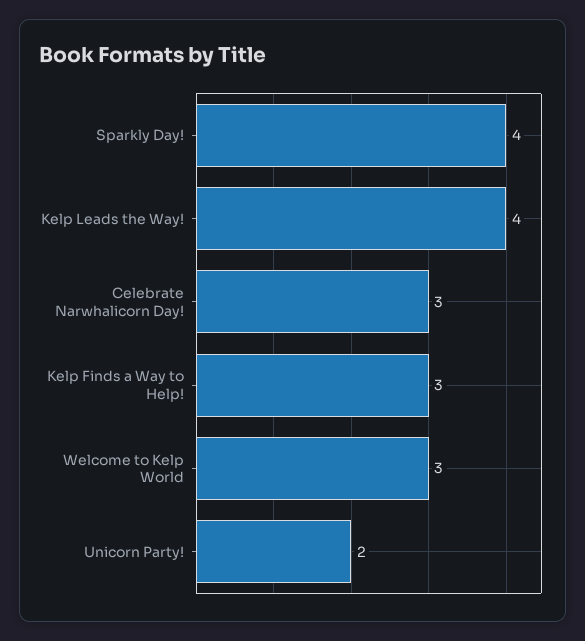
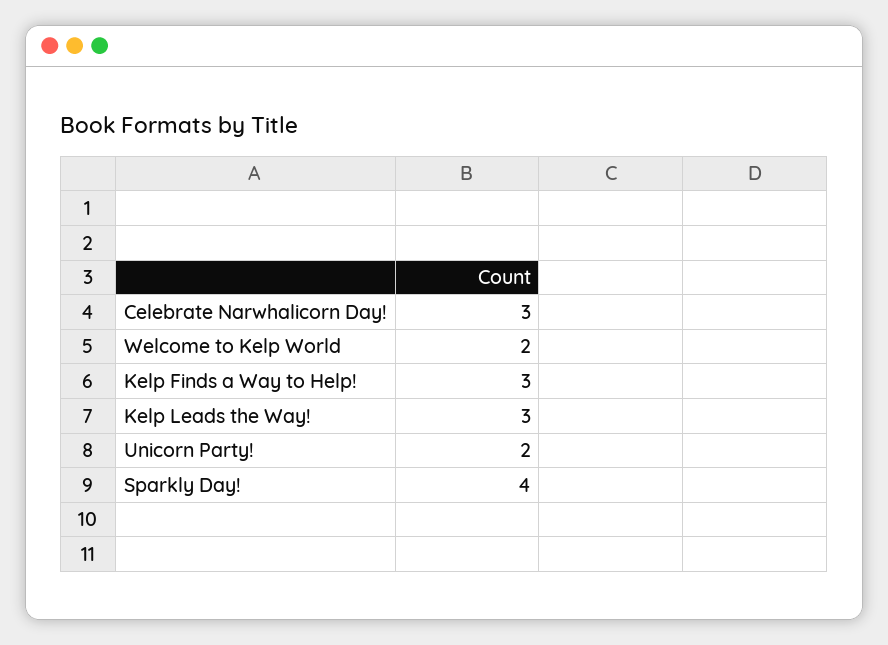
  {
    "Sparkly Day!": 4,
-   "Kelp Leads the Way!": 4,
+   "Kelp Leads the Way!": 3,
    "Celebrate Narwhalicorn Day!": 3,
    "Kelp Finds a Way to Help!": 3,
-   "Welcome to Kelp World": 3,
+   "Welcome to Kelp World": 2,
    "Unicorn Party!": 2
  }

